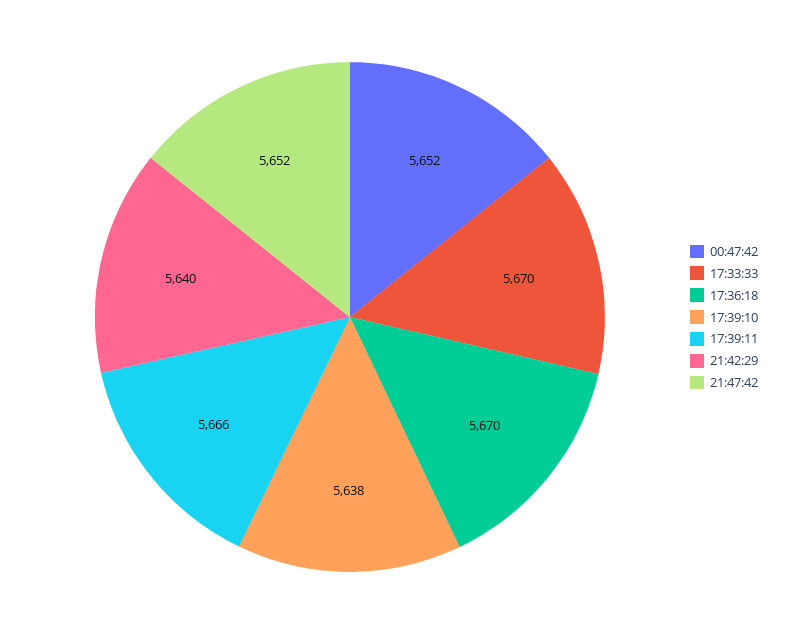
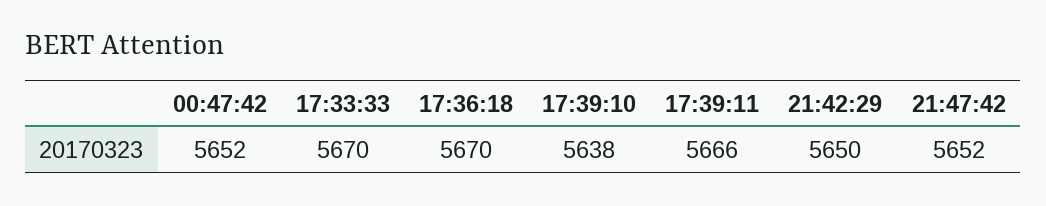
  {
    "00:47:42": 5652,
    "17:33:33": 5670,
    "17:36:18": 5670,
    "17:39:10": 5638,
    "17:39:11": 5666,
-   "21:42:29": 5640,
+   "21:42:29": 5650,
    "21:47:42": 5652
  }

